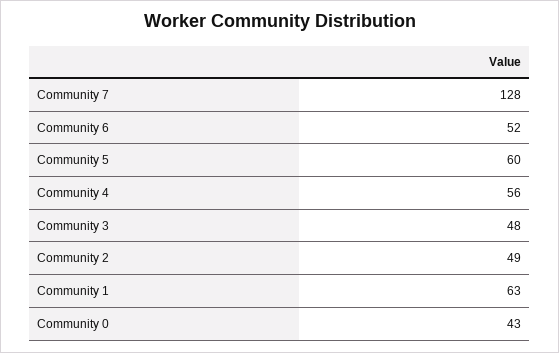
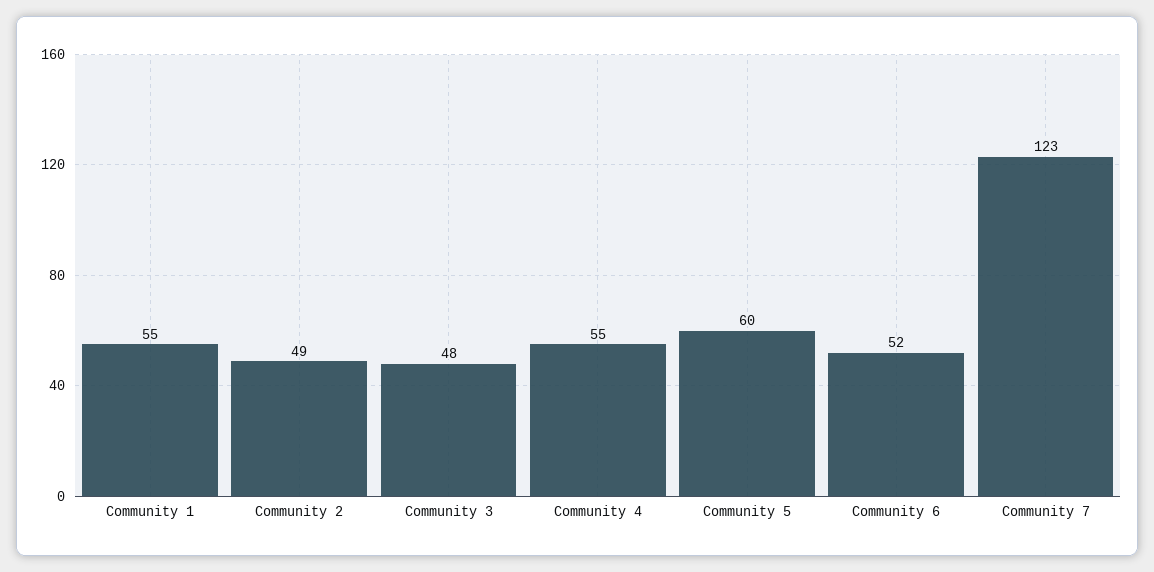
  {
-   "Community 7": 128,
+   "Community 7": 123,
    "Community 6": 52,
    "Community 5": 60,
-   "Community 4": 56,
+   "Community 4": 55,
    "Community 3": 48,
    "Community 2": 49,
-   "Community 1": 63,
+   "Community 1": 55
-   "Community 0": 43
  }

